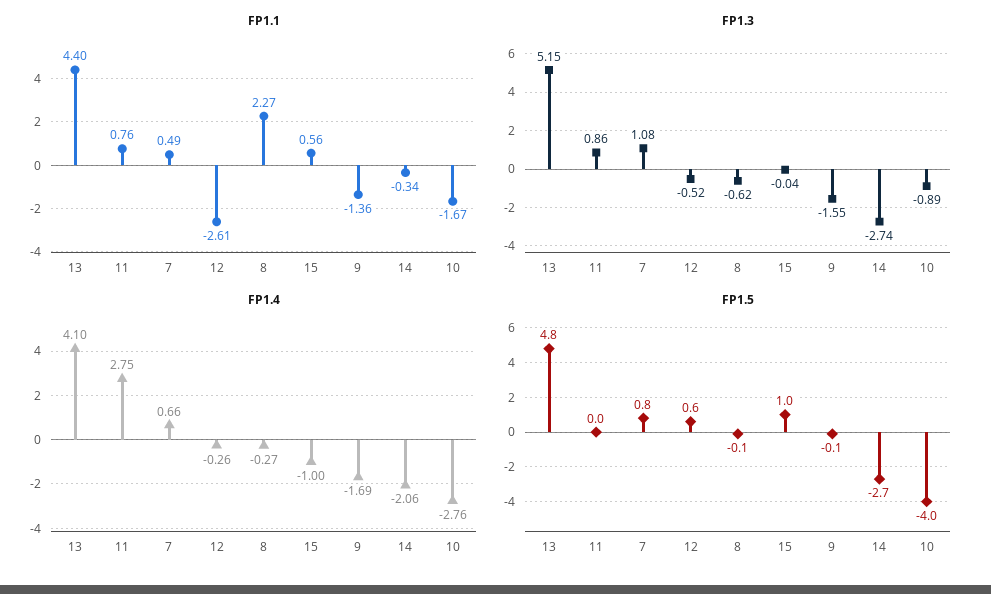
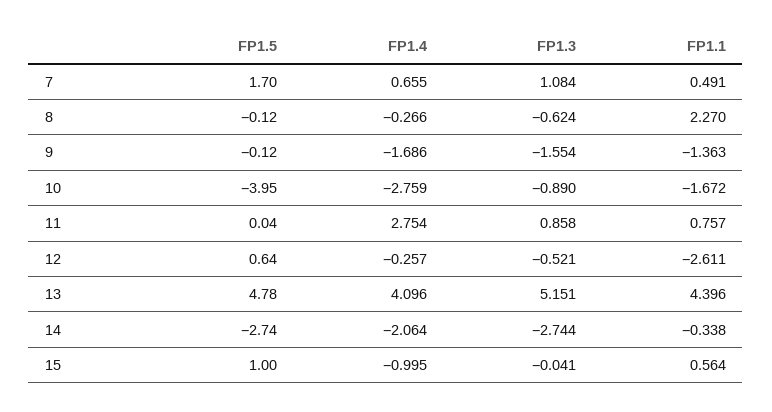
  {
    "FP1.1": {
      "13": 4.396,
      "11": 0.757,
      "7": 0.491,
      "12": -2.611,
      "8": 2.27,
      "15": 0.564,
      "9": -1.363,
      "14": -0.338,
      "10": -1.672
    },
    "FP1.3": {
      "13": 5.151,
      "11": 0.858,
      "7": 1.084,
      "12": -0.521,
      "8": -0.624,
      "15": -0.041,
      "9": -1.554,
      "14": -2.744,
      "10": -0.89
    },
    "FP1.4": {
      "13": 4.096,
      "11": 2.754,
      "7": 0.655,
      "12": -0.257,
      "8": -0.266,
      "15": -0.995,
      "9": -1.686,
      "14": -2.064,
      "10": -2.759
    },
    "FP1.5": {
      "13": 4.78,
      "11": 0.04,
-     "7": 0.8,
+     "7": 1.7,
      "12": 0.64,
      "8": -0.12,
      "15": 1,
      "9": -0.12,
      "14": -2.74,
      "10": -3.95
    }
  }

